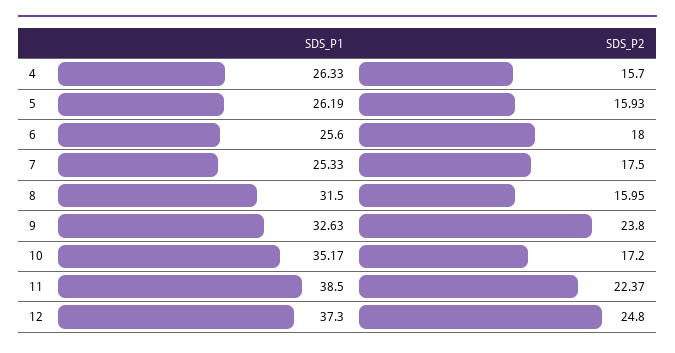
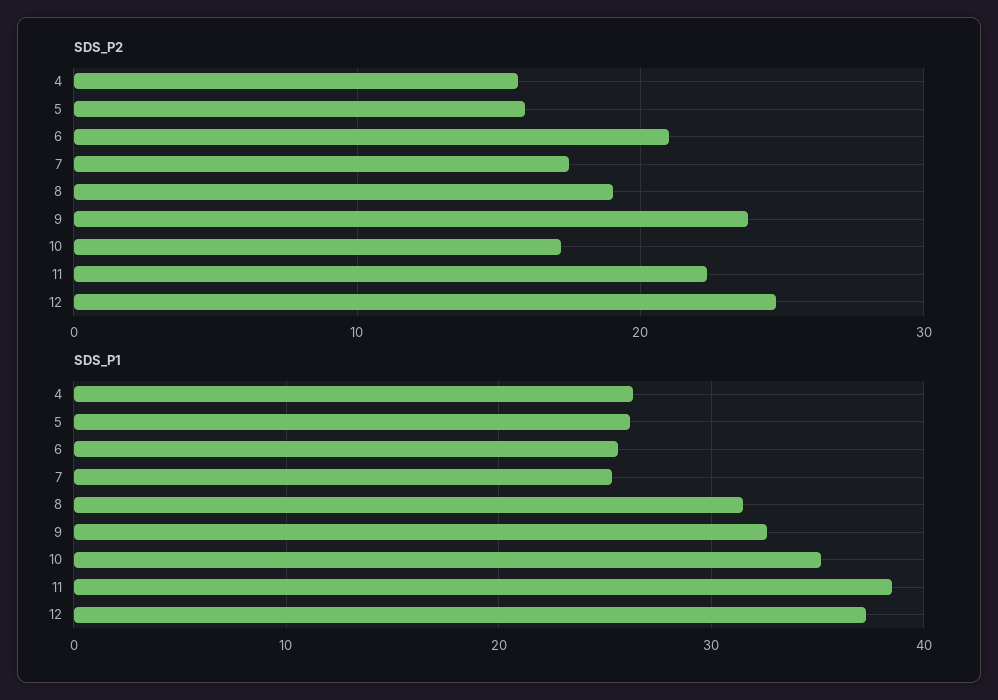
  {
    "SDS_P1": {
      "4": 26.33,
      "5": 26.19,
      "6": 25.6,
      "7": 25.33,
      "8": 31.5,
      "9": 32.63,
      "10": 35.17,
      "11": 38.5,
      "12": 37.3
    },
    "SDS_P2": {
      "4": 15.7,
      "5": 15.93,
-     "6": 18,
+     "6": 21,
      "7": 17.5,
-     "8": 15.95,
+     "8": 19,
      "9": 23.8,
      "10": 17.2,
      "11": 22.37,
      "12": 24.8
    }
  }

